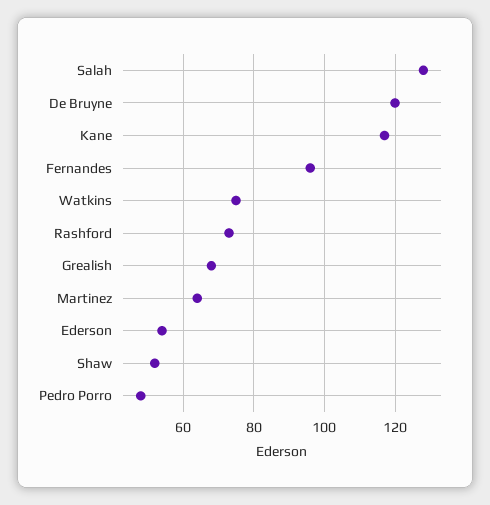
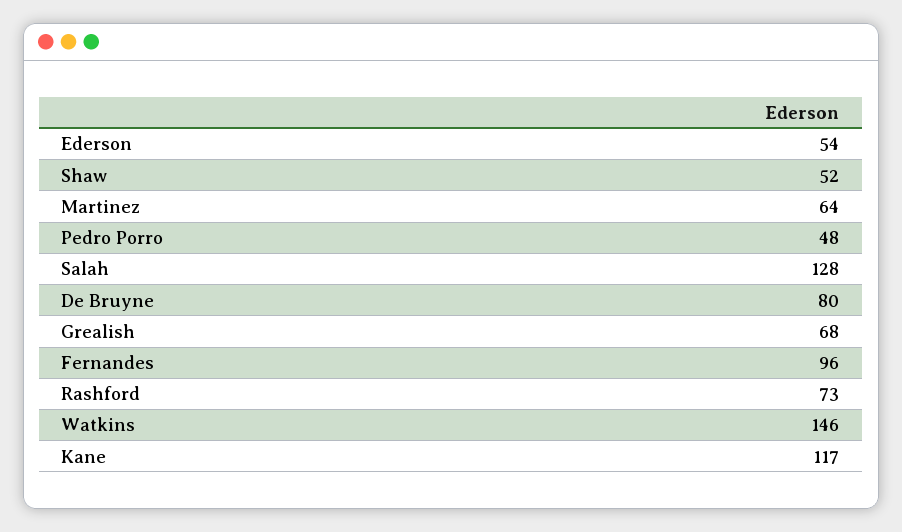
  {
    "Salah": 128,
-   "De Bruyne": 120,
+   "De Bruyne": 80,
    "Kane": 117,
    "Fernandes": 96,
-   "Watkins": 75,
+   "Watkins": 146,
    "Rashford": 73,
    "Grealish": 68,
    "Martinez": 64,
    "Ederson": 54,
    "Shaw": 52,
    "Pedro Porro": 48
  }

